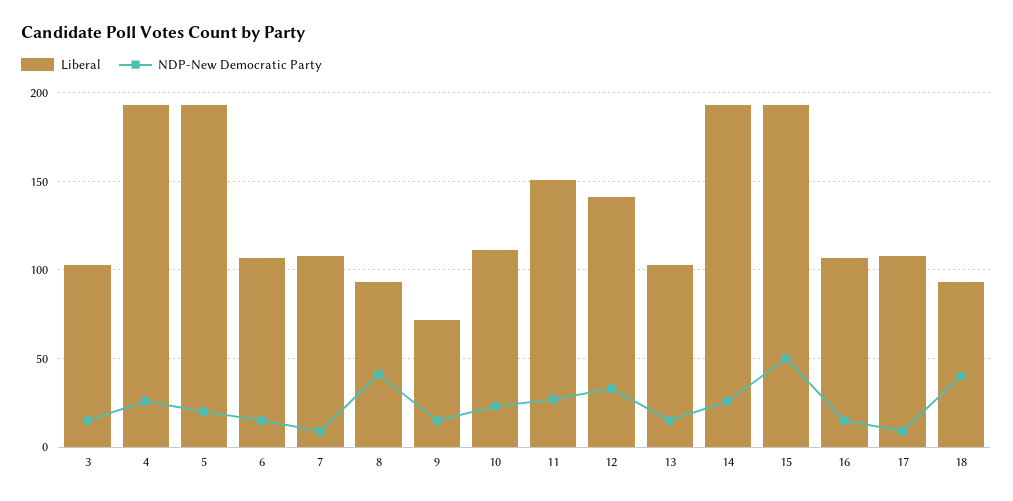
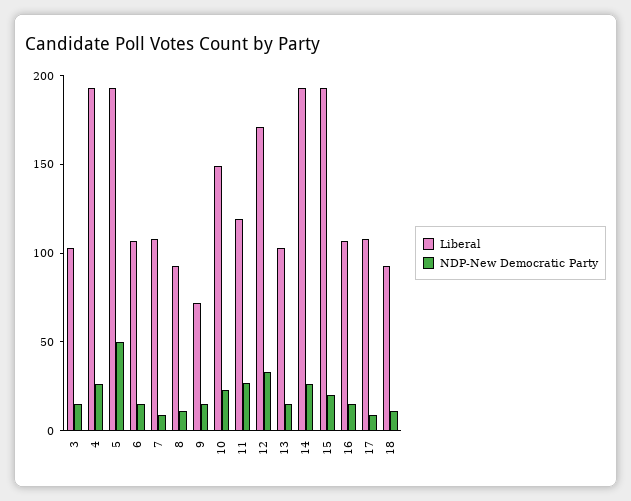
  {
    "Liberal": {
      "3": 105,
      "4": 195,
      "5": 195,
      "6": 105,
      "7": 110,
      "8": 95,
      "9": 70,
-     "10": 110,
+     "10": 150,
-     "11": 150,
+     "11": 120,
-     "12": 140,
+     "12": 170,
      "13": 105,
      "14": 195,
      "15": 195,
      "16": 105,
      "17": 110,
      "18": 95
    },
    "NDP-New Democratic Party": {
      "3": 15,
      "4": 25,
-     "5": 20,
+     "5": 50,
      "6": 15,
      "7": 10,
-     "8": 40,
+     "8": 10,
      "9": 15,
      "10": 25,
      "11": 25,
      "12": 35,
      "13": 15,
      "14": 25,
-     "15": 50,
+     "15": 20,
      "16": 15,
      "17": 10,
-     "18": 40
+     "18": 10
    }
  }

